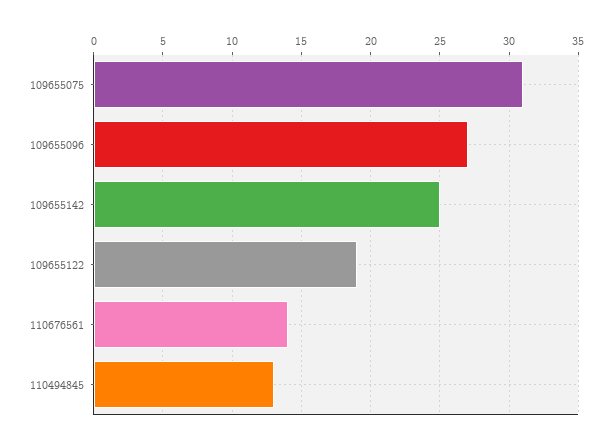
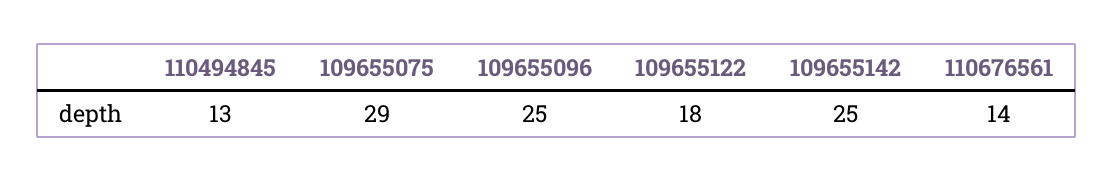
  {
-   "109655075": 31,
+   "109655075": 29,
-   "109655096": 27,
+   "109655096": 25,
    "109655142": 25,
-   "109655122": 19,
+   "109655122": 18,
    "110676561": 14,
    "110494845": 13
  }

